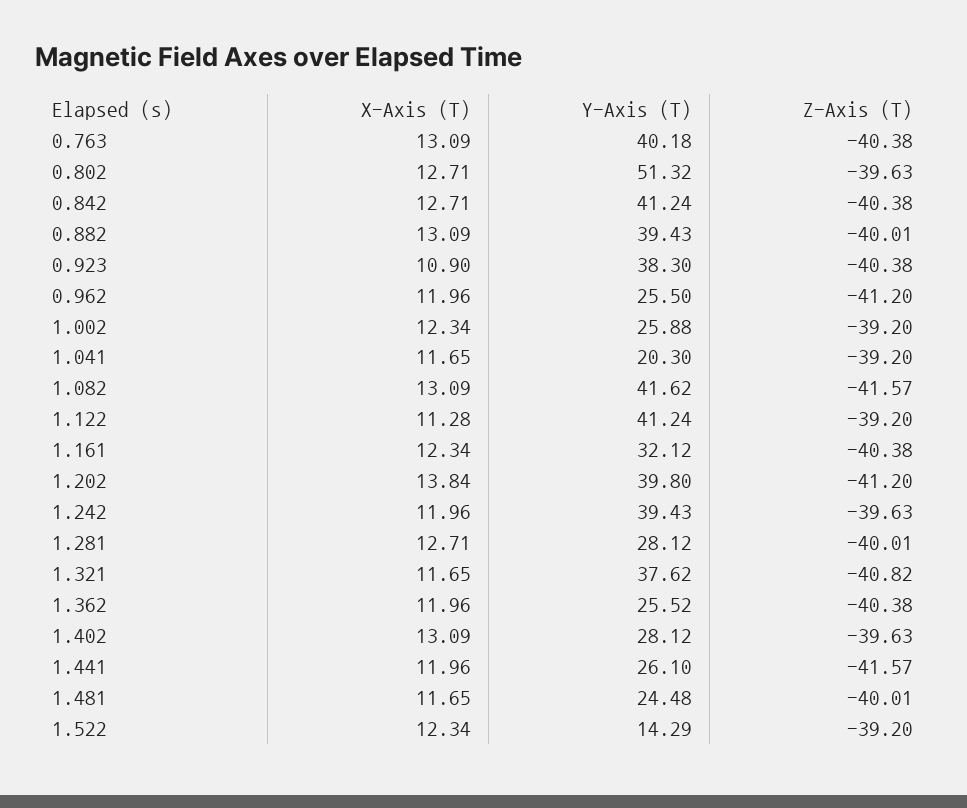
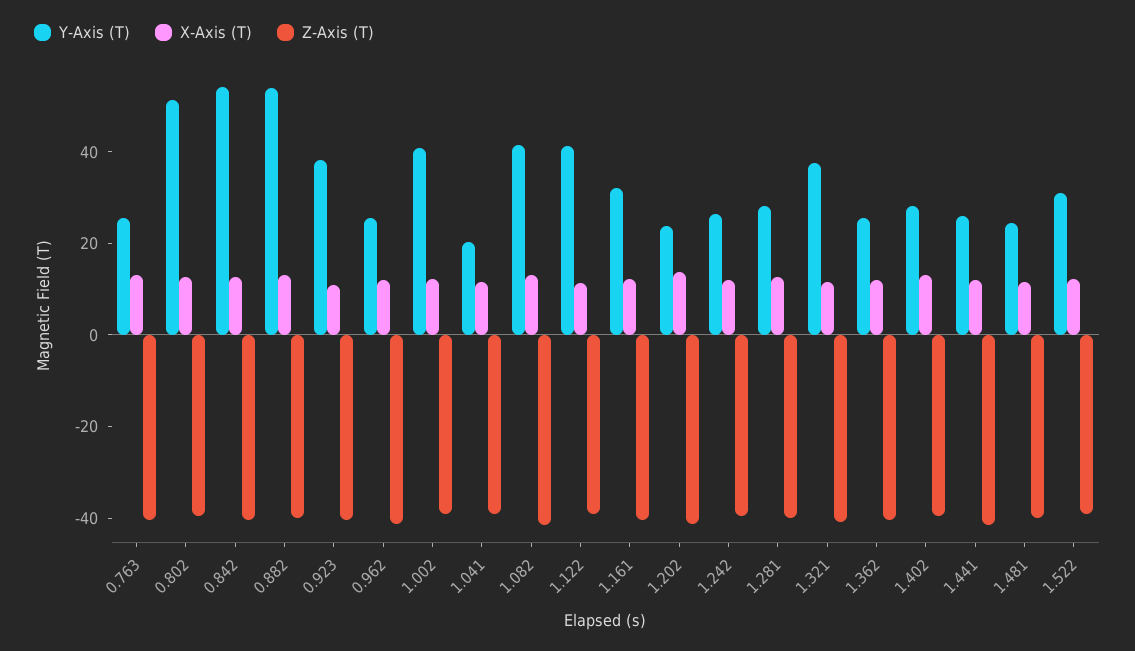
  {
    "X-Axis (T)": {
      "0.763": 13.09,
      "0.802": 12.71,
      "0.842": 12.71,
      "0.882": 13.09,
      "0.923": 10.9,
      "0.962": 11.96,
      "1.002": 12.34,
      "1.041": 11.65,
      "1.082": 13.09,
      "1.122": 11.28,
      "1.161": 12.34,
      "1.202": 13.84,
      "1.242": 11.96,
      "1.281": 12.71,
      "1.321": 11.65,
      "1.362": 11.96,
      "1.402": 13.09,
      "1.441": 11.96,
      "1.481": 11.65,
      "1.522": 12.34
    },
    "Y-Axis (T)": {
-     "0.763": 40.18,
+     "0.763": 25,
      "0.802": 51.32,
-     "0.842": 41.24,
+     "0.842": 55,
-     "0.882": 39.43,
+     "0.882": 55,
      "0.923": 38.3,
      "0.962": 25.5,
-     "1.002": 25.88,
+     "1.002": 40,
      "1.041": 20.3,
      "1.082": 41.62,
      "1.122": 41.24,
      "1.161": 32.12,
-     "1.202": 39.8,
+     "1.202": 25,
-     "1.242": 39.43,
+     "1.242": 25,
      "1.281": 28.12,
      "1.321": 37.62,
      "1.362": 25.52,
      "1.402": 28.12,
      "1.441": 26.1,
      "1.481": 24.48,
-     "1.522": 14.29
+     "1.522": 30
    },
    "Z-Axis (T)": {
      "0.763": -40.38,
      "0.802": -39.63,
      "0.842": -40.38,
      "0.882": -40.01,
      "0.923": -40.38,
      "0.962": -41.2,
      "1.002": -39.2,
      "1.041": -39.2,
      "1.082": -41.57,
      "1.122": -39.2,
      "1.161": -40.38,
      "1.202": -41.2,
      "1.242": -39.63,
      "1.281": -40.01,
      "1.321": -40.82,
      "1.362": -40.38,
      "1.402": -39.63,
      "1.441": -41.57,
      "1.481": -40.01,
      "1.522": -39.2
    }
  }

